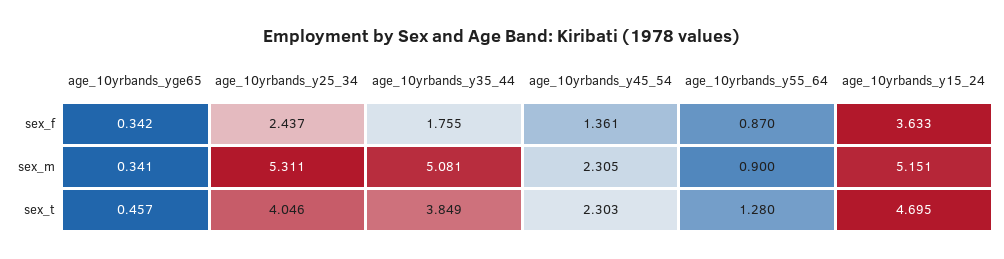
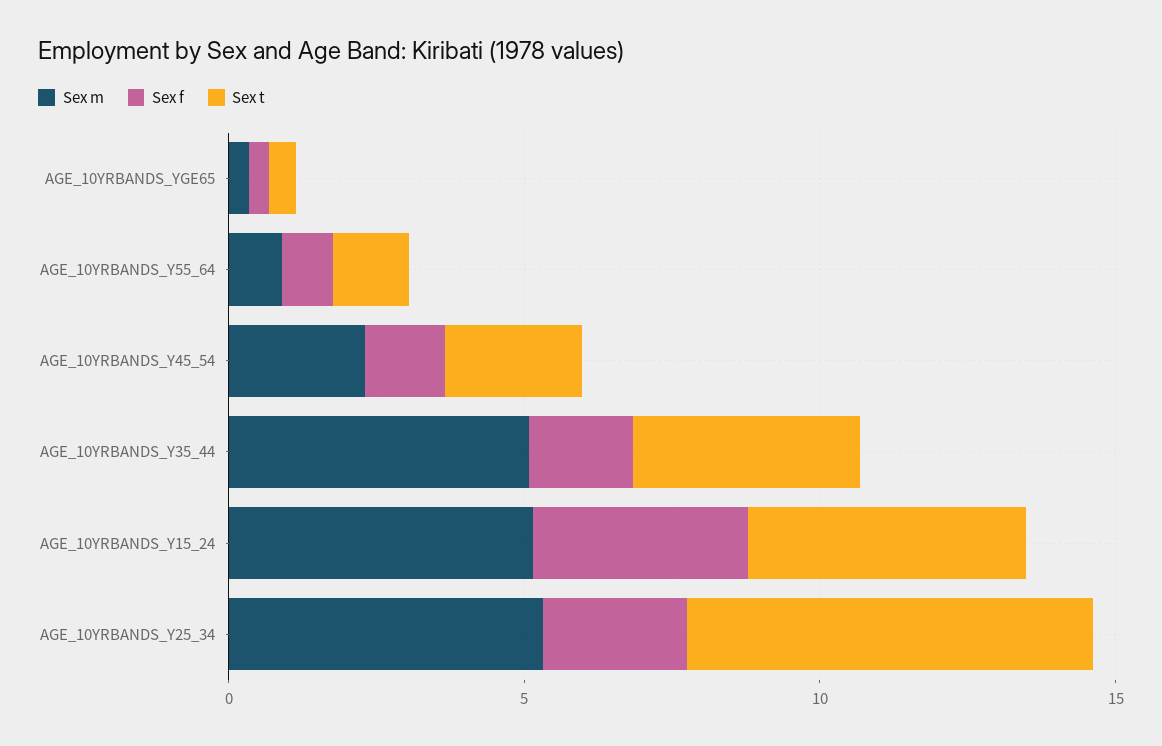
  {
    "sex_f": {
      "age_10yrbands_yge65": 0.342,
      "age_10yrbands_y25_34": 2.437,
      "age_10yrbands_y35_44": 1.755,
      "age_10yrbands_y45_54": 1.361,
      "age_10yrbands_y55_64": 0.87,
      "age_10yrbands_y15_24": 3.633
    },
    "sex_m": {
      "age_10yrbands_yge65": 0.341,
      "age_10yrbands_y25_34": 5.311,
      "age_10yrbands_y35_44": 5.081,
      "age_10yrbands_y45_54": 2.305,
      "age_10yrbands_y55_64": 0.9,
      "age_10yrbands_y15_24": 5.151
    },
    "sex_t": {
      "age_10yrbands_yge65": 0.457,
-     "age_10yrbands_y25_34": 4.046,
+     "age_10yrbands_y25_34": 7,
      "age_10yrbands_y35_44": 3.849,
      "age_10yrbands_y45_54": 2.303,
      "age_10yrbands_y55_64": 1.28,
      "age_10yrbands_y15_24": 4.695
    }
  }

